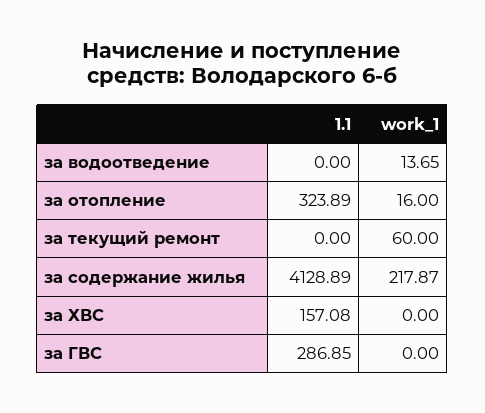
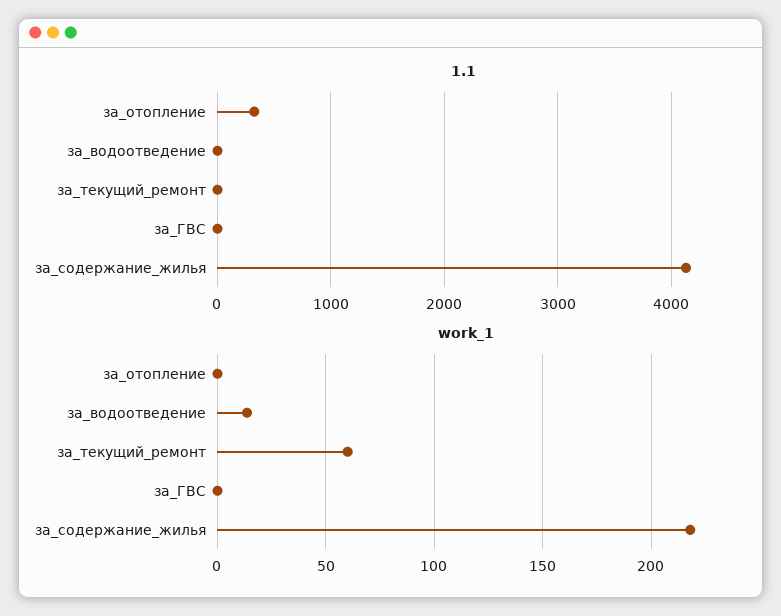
  {
    "1.1": {
      "за водоотведение": 0,
      "за отопление": 323.89,
      "за текущий ремонт": 0,
      "за содержание жилья": 4128.89,
-     "за ХВС": 157.08,
-     "за ГВС": 286.85
+     "за ГВС": 0
    },
    "work_1": {
      "за водоотведение": 13.65,
-     "за отопление": 16,
+     "за отопление": 0,
      "за текущий ремонт": 60,
      "за содержание жилья": 217.87,
-     "за ХВС": 0,
      "за ГВС": 0
    }
  }

